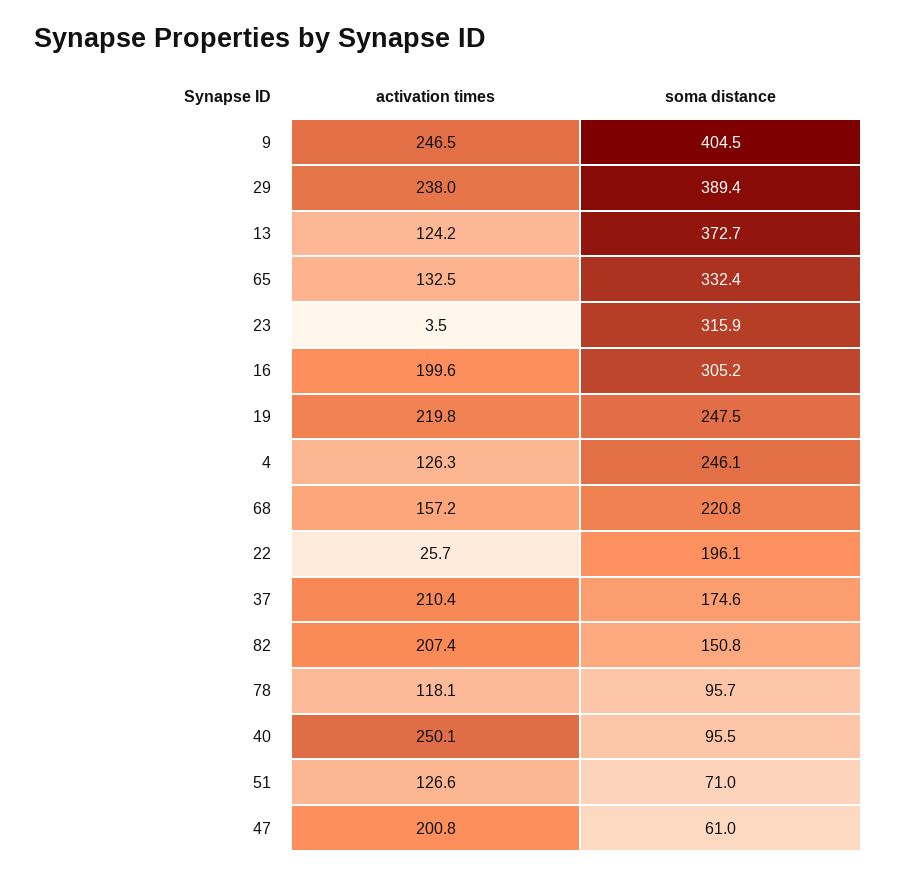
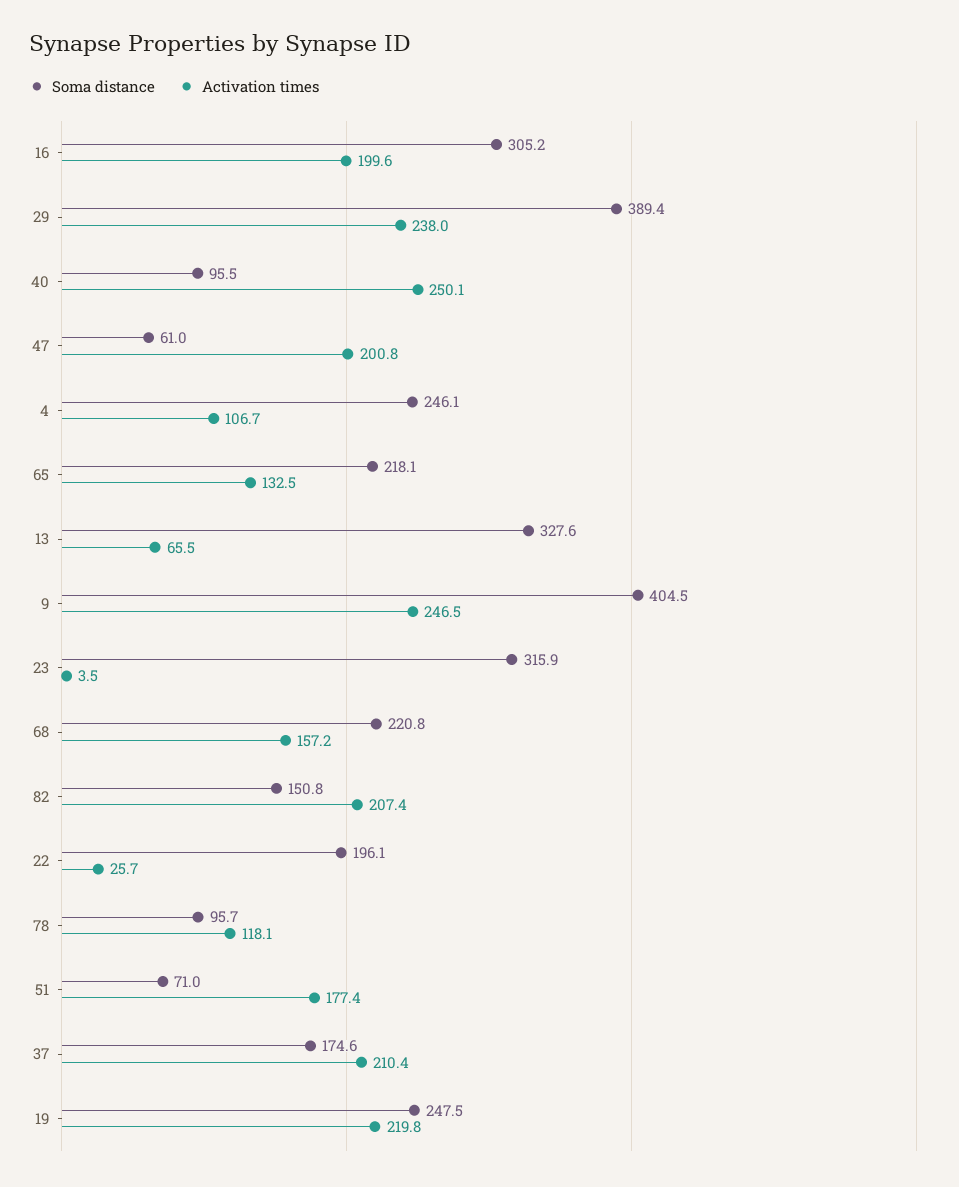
  {
    "activation times": {
      "9": 246.5,
      "29": 238,
-     "13": 124.2,
+     "13": 65.5,
      "65": 132.5,
      "23": 3.5,
      "16": 199.6,
      "19": 219.8,
-     "4": 126.3,
+     "4": 106.7,
      "68": 157.2,
      "22": 25.7,
      "37": 210.4,
      "82": 207.4,
      "78": 118.1,
      "40": 250.1,
-     "51": 126.6,
+     "51": 177.4,
      "47": 200.8
    },
    "soma distance": {
      "9": 404.5,
      "29": 389.4,
-     "13": 372.7,
+     "13": 327.6,
-     "65": 332.4,
+     "65": 218.1,
      "23": 315.9,
      "16": 305.2,
      "19": 247.5,
      "4": 246.1,
      "68": 220.8,
      "22": 196.1,
      "37": 174.6,
      "82": 150.8,
      "78": 95.7,
      "40": 95.5,
      "51": 71,
      "47": 61
    }
  }

